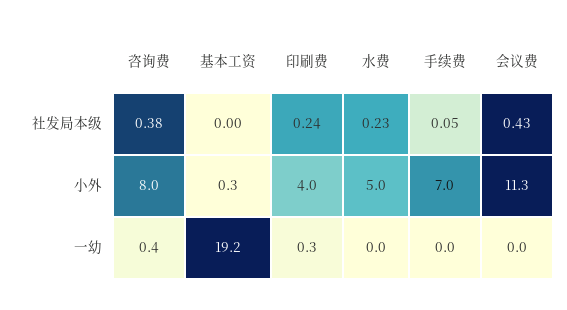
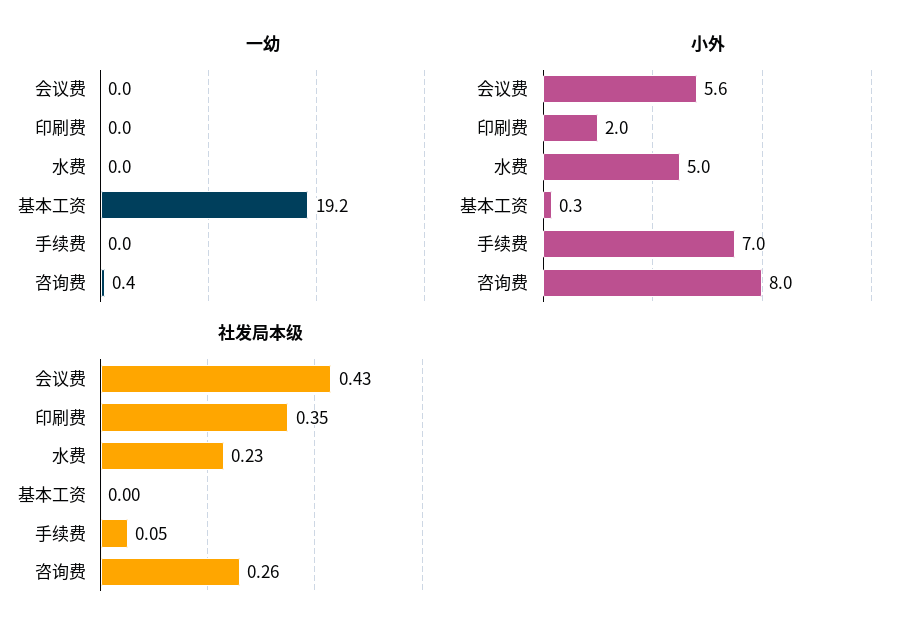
  {
    "社发局本级": {
-     "咨询费": 0.38,
+     "咨询费": 0.26,
      "基本工资": 0,
-     "印刷费": 0.24,
+     "印刷费": 0.35,
      "水费": 0.23,
      "手续费": 0.05,
      "会议费": 0.43
    },
    "小外": {
      "咨询费": 8,
      "基本工资": 0.3,
-     "印刷费": 4,
+     "印刷费": 2,
      "水费": 5,
      "手续费": 7,
-     "会议费": 11.3
+     "会议费": 5.6
    },
    "一幼": {
      "咨询费": 0.4,
      "基本工资": 19.2,
-     "印刷费": 0.3,
+     "印刷费": 0,
      "水费": 0,
      "手续费": 0,
      "会议费": 0
    }
  }

